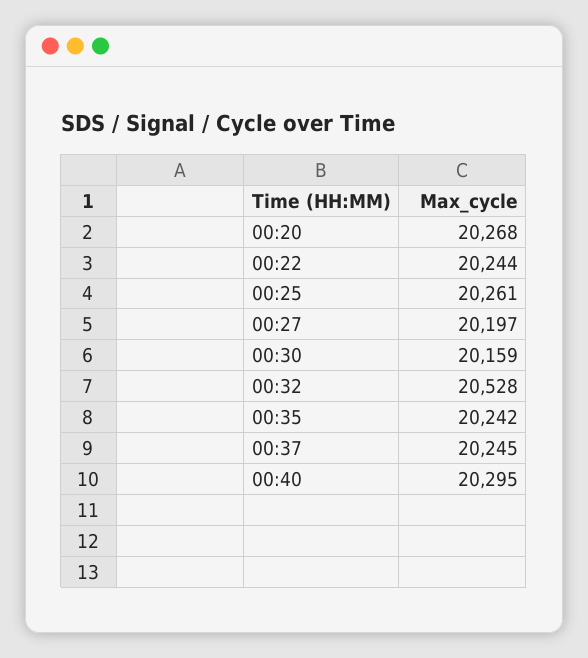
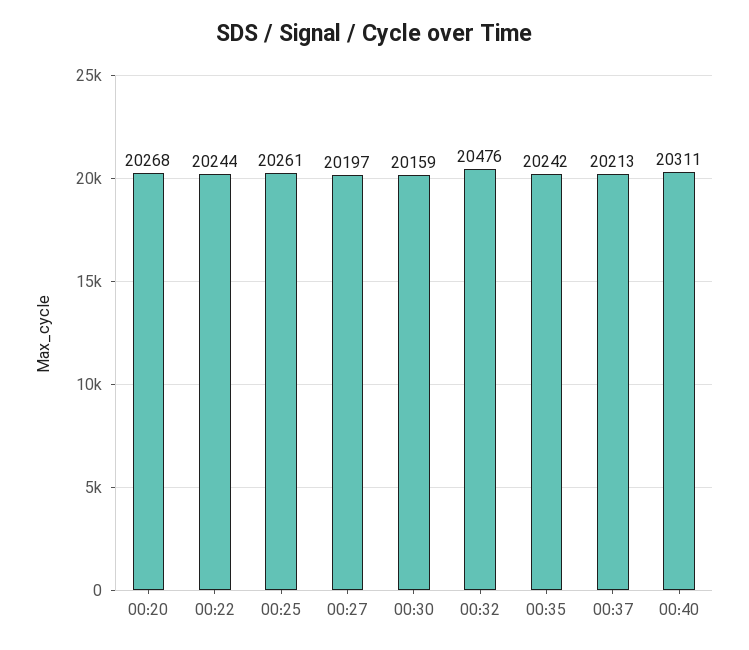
  {
    "00:20": 20268,
    "00:22": 20244,
    "00:25": 20261,
    "00:27": 20197,
    "00:30": 20159,
-   "00:32": 20528,
+   "00:32": 20476,
    "00:35": 20242,
-   "00:37": 20245,
+   "00:37": 20213,
-   "00:40": 20295
+   "00:40": 20311
  }

